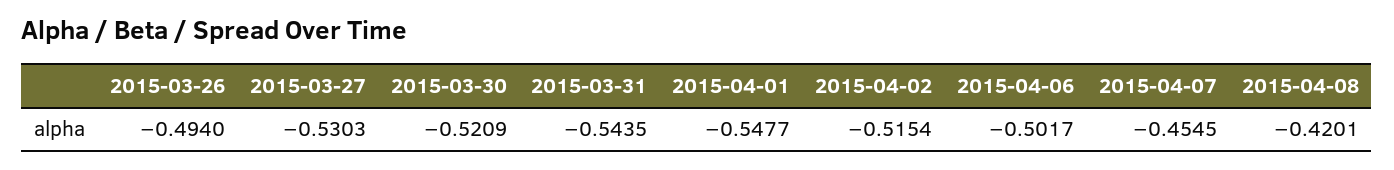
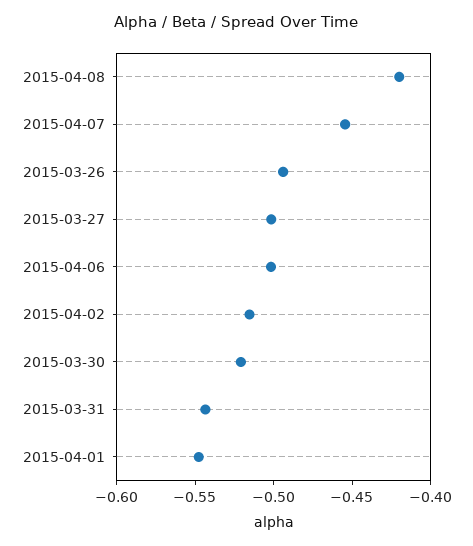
  {
    "2015-03-26": -0.494,
-   "2015-03-27": -0.5303,
+   "2015-03-27": -0.5,
    "2015-03-30": -0.5209,
    "2015-03-31": -0.5435,
    "2015-04-01": -0.5477,
    "2015-04-02": -0.5154,
    "2015-04-06": -0.5017,
    "2015-04-07": -0.4545,
    "2015-04-08": -0.4201
  }

